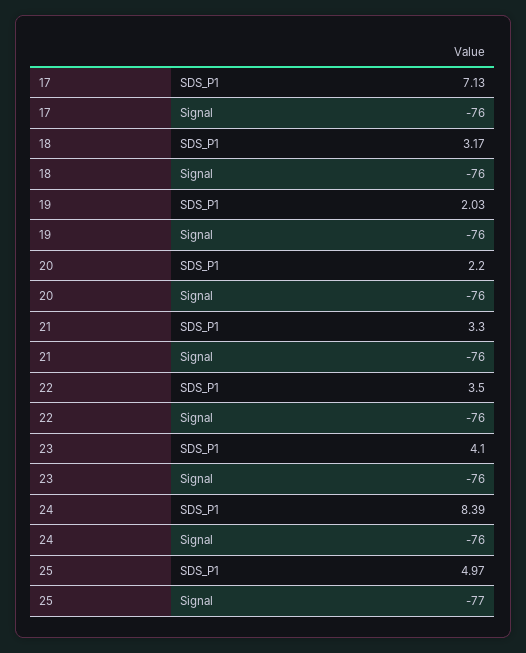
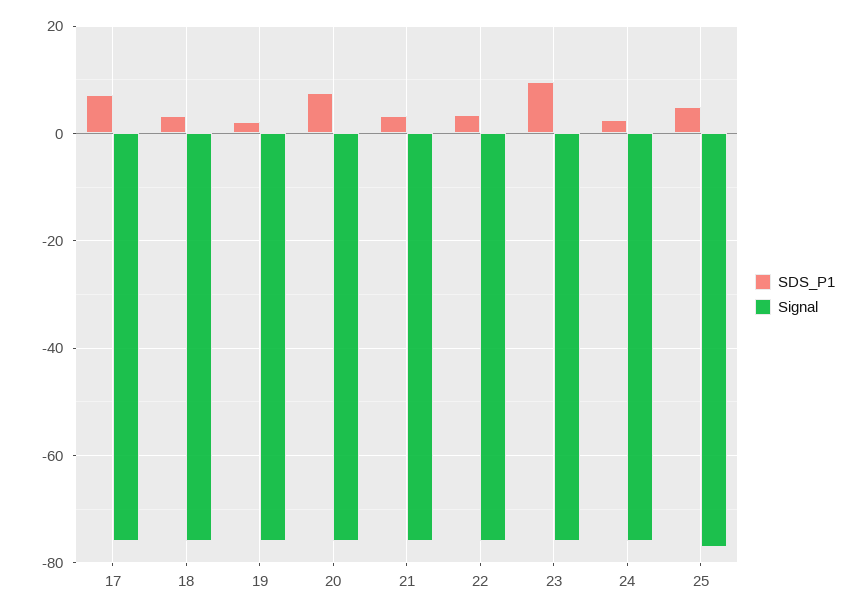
  {
    "SDS_P1": {
      "17": 7.13,
      "18": 3.17,
      "19": 2.03,
-     "20": 2.2,
+     "20": 8,
      "21": 3.3,
      "22": 3.5,
-     "23": 4.1,
+     "23": 10,
-     "24": 8.39,
+     "24": 2,
      "25": 4.97
    },
    "Signal": {
      "17": -76,
      "18": -76,
      "19": -76,
      "20": -76,
      "21": -76,
      "22": -76,
      "23": -76,
      "24": -76,
      "25": -77
    }
  }

